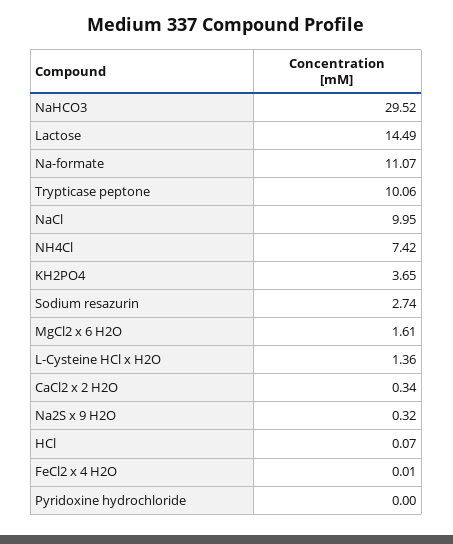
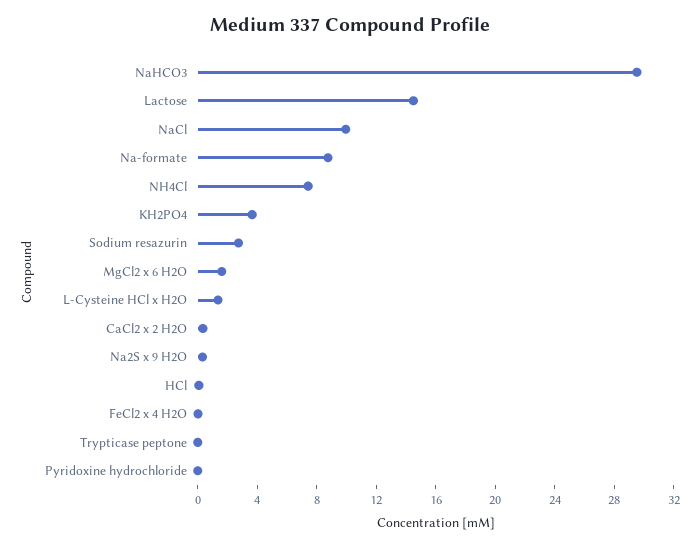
  {
    "NaHCO3": 29.52,
    "Lactose": 14.49,
-   "Na-formate": 11.07,
+   "Na-formate": 9,
-   "Trypticase peptone": 10.06,
+   "Trypticase peptone": 0,
    "NaCl": 9.95,
    "NH4Cl": 7.42,
    "KH2PO4": 3.65,
    "Sodium resazurin": 2.74,
    "MgCl2 x 6 H2O": 1.61,
    "L-Cysteine HCl x H2O": 1.36,
    "CaCl2 x 2 H2O": 0.34,
    "Na2S x 9 H2O": 0.32,
    "HCl": 0.07,
    "FeCl2 x 4 H2O": 0.01,
    "Pyridoxine hydrochloride": 0
  }

